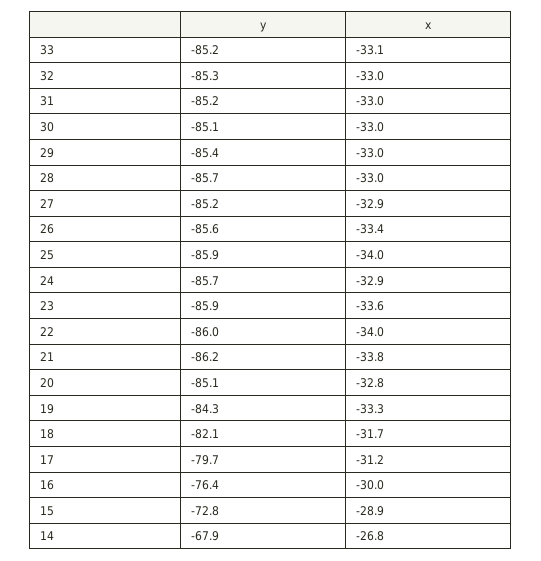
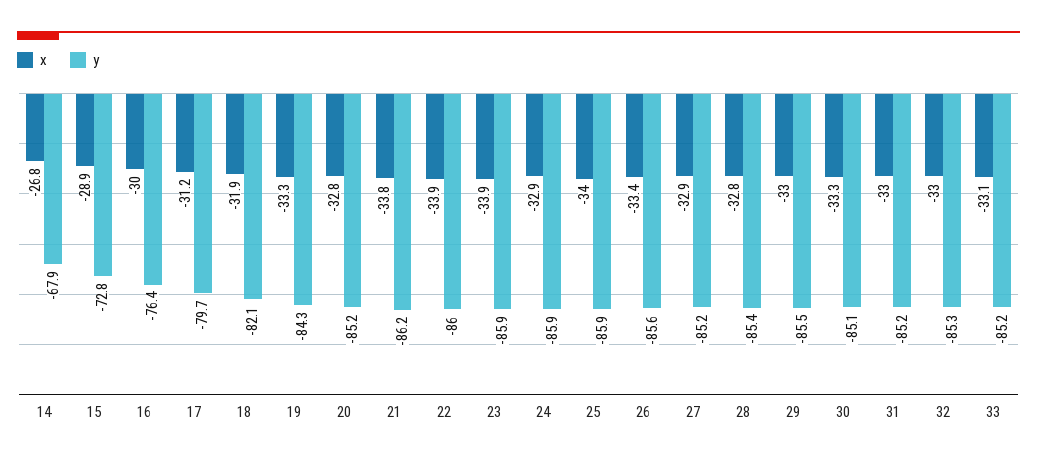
  {
    "y": {
      "33": -85.2,
      "32": -85.3,
      "31": -85.2,
      "30": -85.1,
-     "29": -85.4,
+     "29": -85.5,
-     "28": -85.7,
+     "28": -85.4,
      "27": -85.2,
      "26": -85.6,
      "25": -85.9,
-     "24": -85.7,
+     "24": -85.9,
      "23": -85.9,
      "22": -86,
      "21": -86.2,
-     "20": -85.1,
+     "20": -85.2,
      "19": -84.3,
      "18": -82.1,
      "17": -79.7,
      "16": -76.4,
      "15": -72.8,
      "14": -67.9
    },
    "x": {
      "33": -33.1,
      "32": -33,
      "31": -33,
-     "30": -33,
+     "30": -33.3,
      "29": -33,
-     "28": -33,
+     "28": -32.8,
      "27": -32.9,
      "26": -33.4,
      "25": -34,
      "24": -32.9,
-     "23": -33.6,
+     "23": -33.9,
-     "22": -34,
+     "22": -33.9,
      "21": -33.8,
      "20": -32.8,
      "19": -33.3,
-     "18": -31.7,
+     "18": -31.9,
      "17": -31.2,
      "16": -30,
      "15": -28.9,
      "14": -26.8
    }
  }

